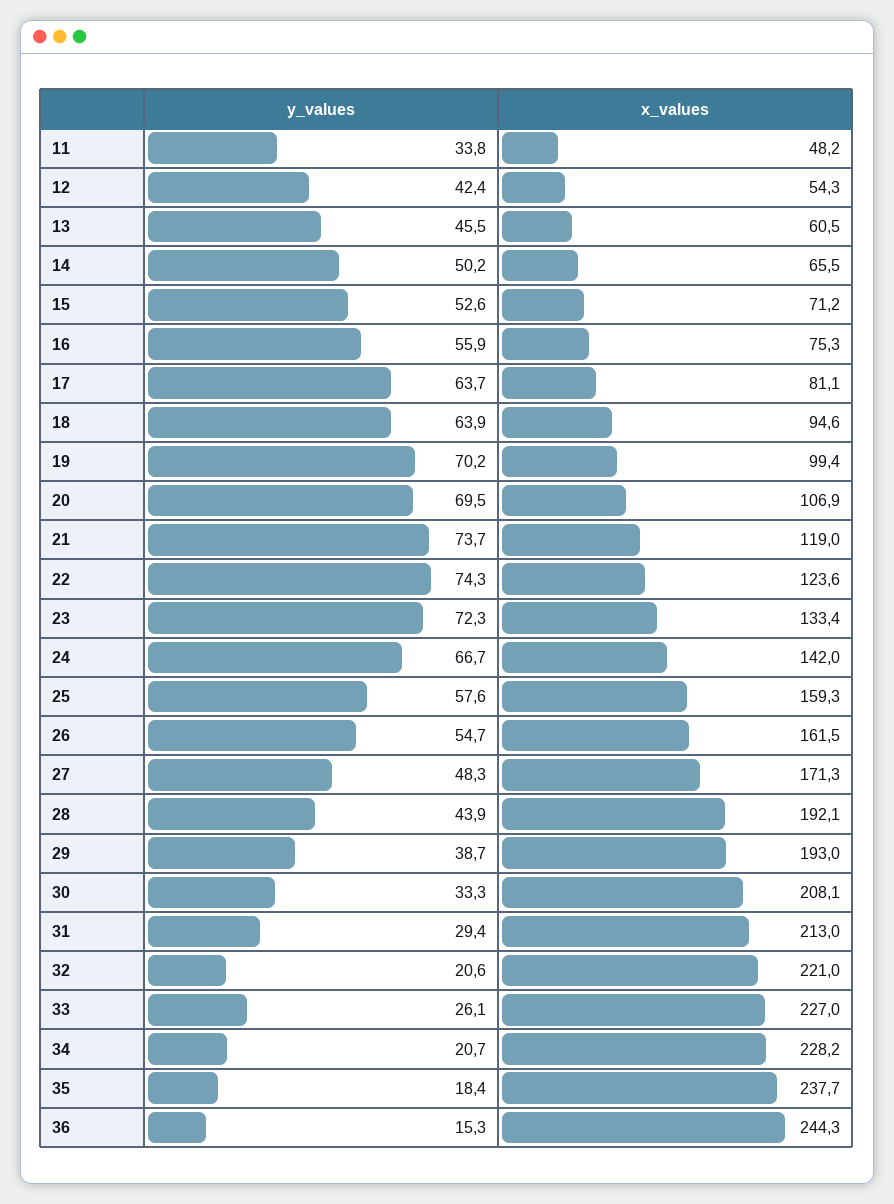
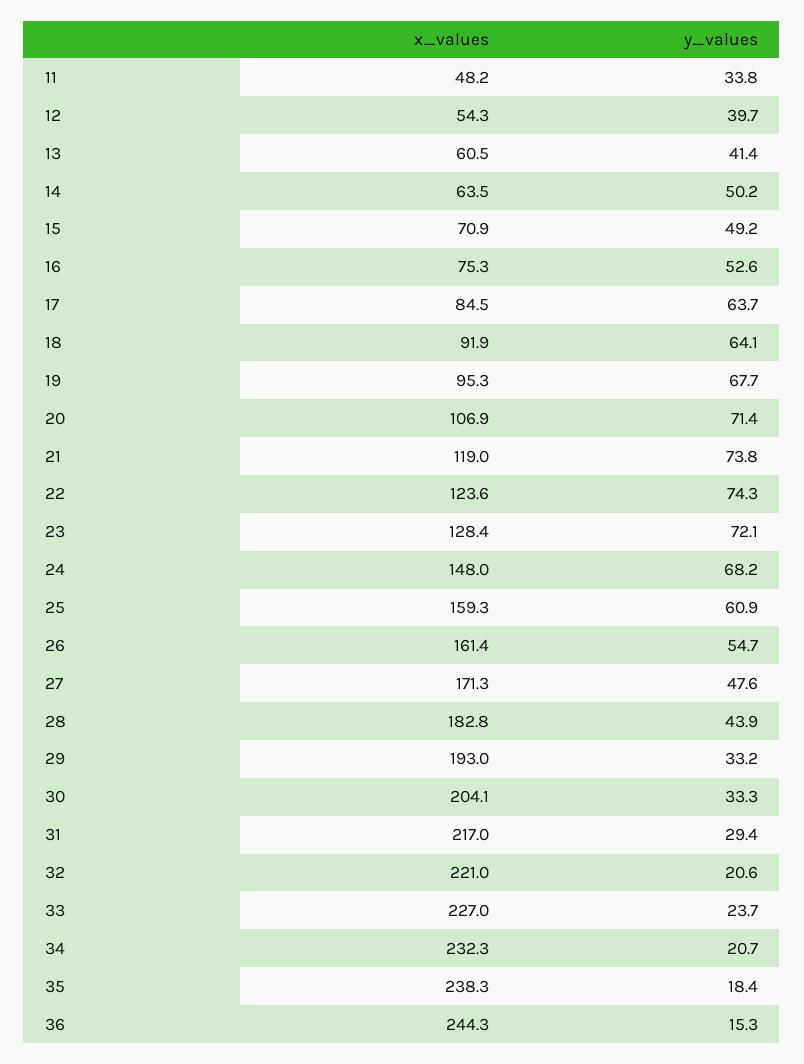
  {
    "y_values": {
      "11": 33.8,
-     "12": 42.4,
+     "12": 39.7,
-     "13": 45.5,
+     "13": 41.4,
      "14": 50.2,
-     "15": 52.6,
+     "15": 49.2,
-     "16": 55.9,
+     "16": 52.6,
      "17": 63.7,
-     "18": 63.9,
+     "18": 64.1,
-     "19": 70.2,
+     "19": 67.7,
-     "20": 69.5,
+     "20": 71.4,
-     "21": 73.7,
+     "21": 73.8,
      "22": 74.3,
-     "23": 72.3,
+     "23": 72.1,
-     "24": 66.7,
+     "24": 68.2,
-     "25": 57.6,
+     "25": 60.9,
      "26": 54.7,
-     "27": 48.3,
+     "27": 47.6,
      "28": 43.9,
-     "29": 38.7,
+     "29": 33.2,
      "30": 33.3,
      "31": 29.4,
      "32": 20.6,
-     "33": 26.1,
+     "33": 23.7,
      "34": 20.7,
      "35": 18.4,
      "36": 15.3
    },
    "x_values": {
      "11": 48.2,
      "12": 54.3,
      "13": 60.5,
-     "14": 65.5,
+     "14": 63.5,
-     "15": 71.2,
+     "15": 70.9,
      "16": 75.3,
-     "17": 81.1,
+     "17": 84.5,
-     "18": 94.6,
+     "18": 91.9,
-     "19": 99.4,
+     "19": 95.3,
      "20": 106.9,
      "21": 119,
      "22": 123.6,
-     "23": 133.4,
+     "23": 128.4,
-     "24": 142,
+     "24": 148,
      "25": 159.3,
-     "26": 161.5,
+     "26": 161.4,
      "27": 171.3,
-     "28": 192.1,
+     "28": 182.8,
      "29": 193,
-     "30": 208.1,
+     "30": 204.1,
-     "31": 213,
+     "31": 217,
      "32": 221,
      "33": 227,
-     "34": 228.2,
+     "34": 232.3,
-     "35": 237.7,
+     "35": 238.3,
      "36": 244.3
    }
  }

